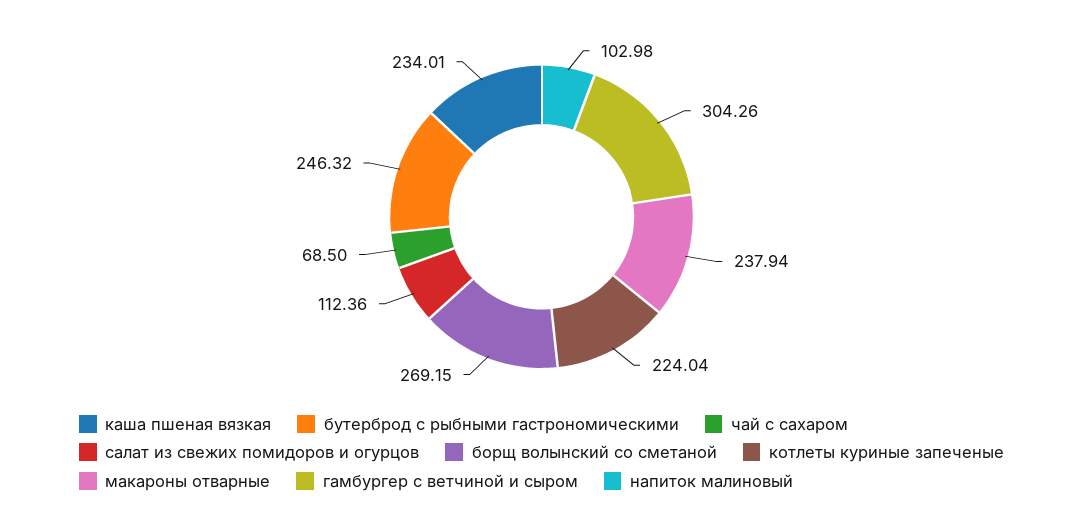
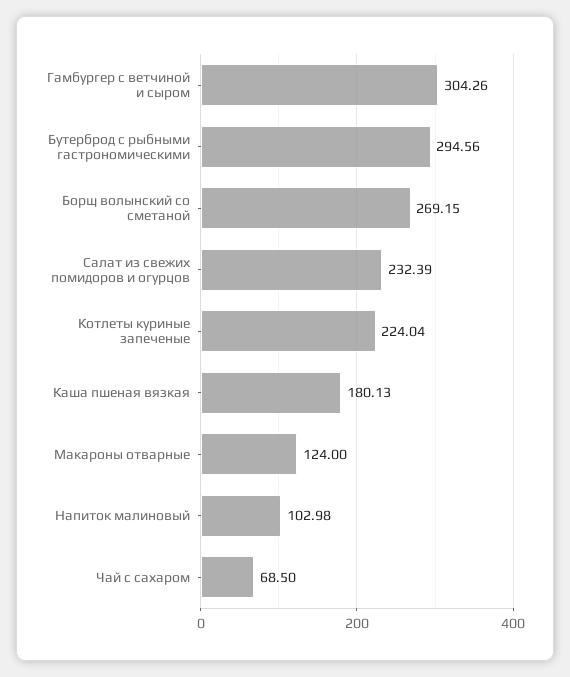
  {
-   "каша пшеная вязкая": 234.01,
+   "каша пшеная вязкая": 180.13,
-   "бутерброд с рыбными гастрономическими": 246.32,
+   "бутерброд с рыбными гастрономическими": 294.56,
    "чай с сахаром": 68.5,
-   "салат из свежих помидоров и огурцов": 112.36,
+   "салат из свежих помидоров и огурцов": 232.39,
    "борщ волынский со сметаной": 269.15,
    "котлеты куриные запеченые": 224.04,
-   "макароны отварные": 237.94,
+   "макароны отварные": 124,
    "гамбургер с ветчиной и сыром": 304.26,
    "напиток малиновый": 102.98
  }

